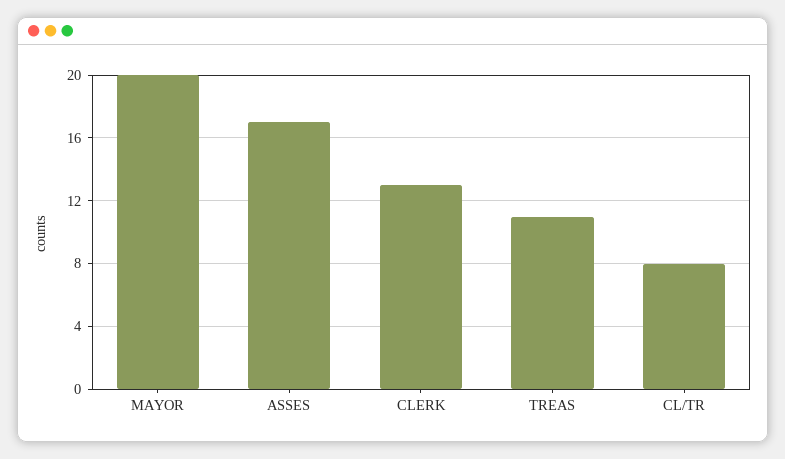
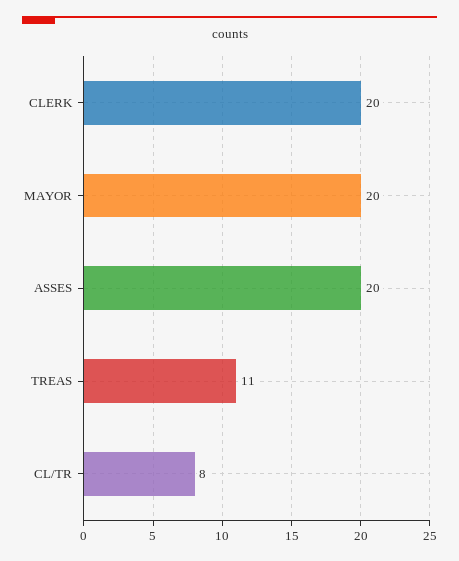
  {
    "MAYOR": 20,
-   "ASSES": 17,
+   "ASSES": 20,
-   "CLERK": 13,
+   "CLERK": 20,
    "TREAS": 11,
    "CL/TR": 8
  }

